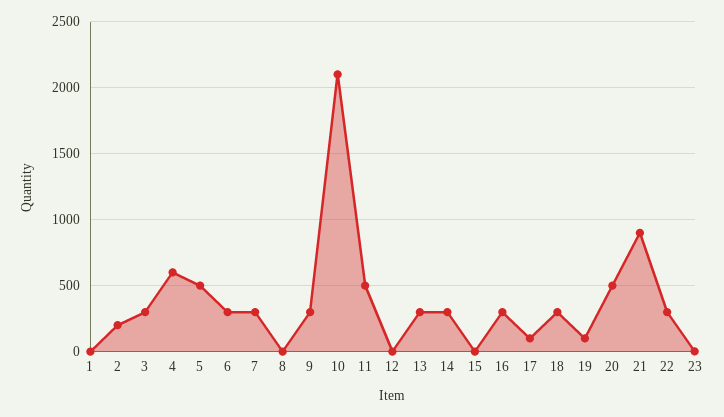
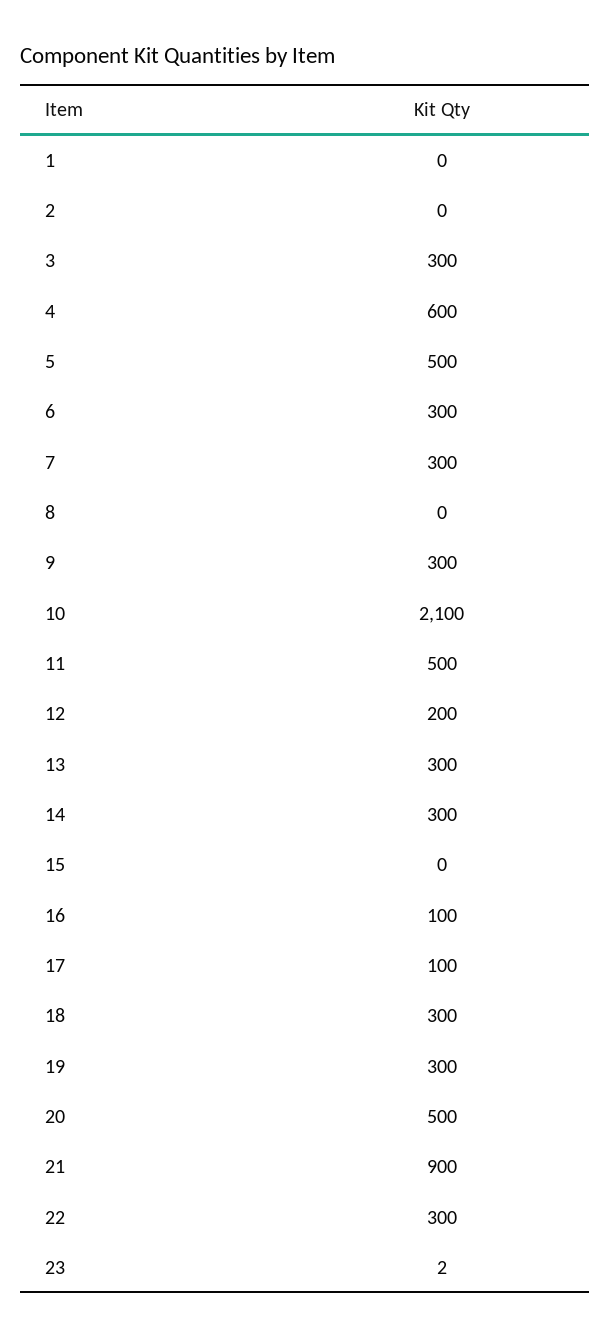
  {
    "1": 0,
-   "2": 200,
+   "2": 0,
    "3": 300,
    "4": 600,
    "5": 500,
    "6": 300,
    "7": 300,
    "8": 0,
    "9": 300,
    "10": 2100,
    "11": 500,
-   "12": 0,
+   "12": 200,
    "13": 300,
    "14": 300,
    "15": 0,
-   "16": 300,
+   "16": 100,
    "17": 100,
    "18": 300,
-   "19": 100,
+   "19": 300,
    "20": 500,
    "21": 900,
    "22": 300,
    "23": 2
  }

